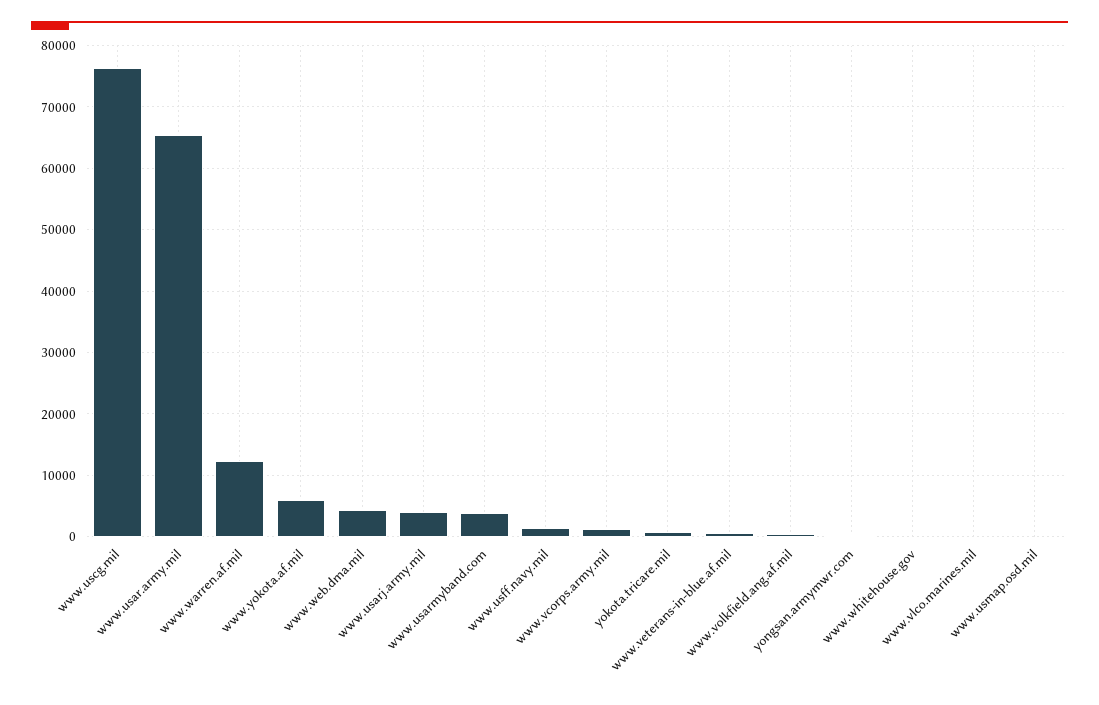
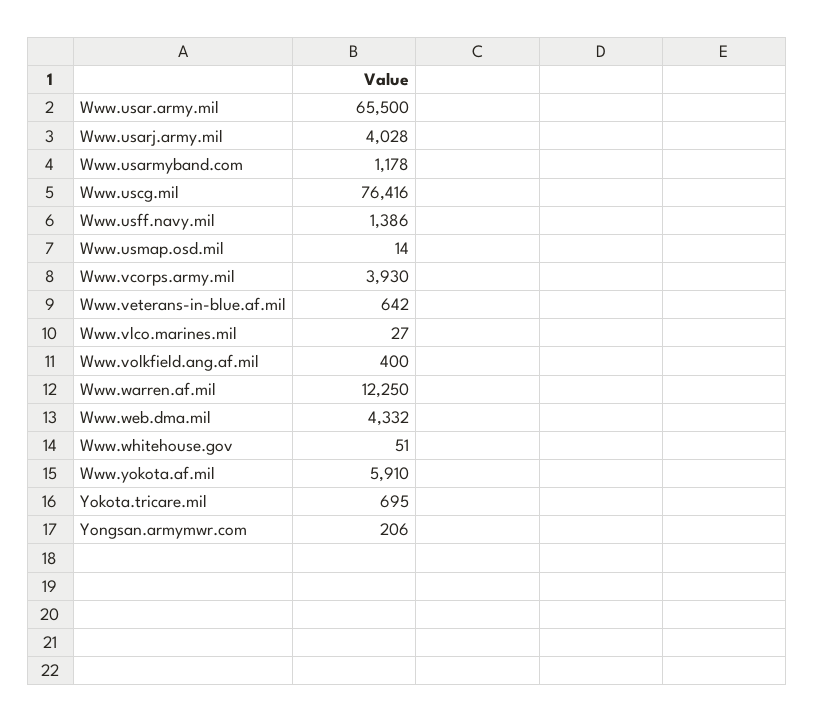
  {
    "www.uscg.mil": 76416,
    "www.usar.army.mil": 65500,
    "www.warren.af.mil": 12250,
    "www.yokota.af.mil": 5910,
    "www.web.dma.mil": 4332,
    "www.usarj.army.mil": 4028,
-   "www.usarmyband.com": 4000,
+   "www.usarmyband.com": 1178,
    "www.usff.navy.mil": 1386,
-   "www.vcorps.army.mil": 1000,
+   "www.vcorps.army.mil": 3930,
    "yokota.tricare.mil": 695,
    "www.veterans-in-blue.af.mil": 642,
    "www.volkfield.ang.af.mil": 400,
    "yongsan.armymwr.com": 206,
    "www.whitehouse.gov": 51,
    "www.vlco.marines.mil": 27,
    "www.usmap.osd.mil": 14
  }

